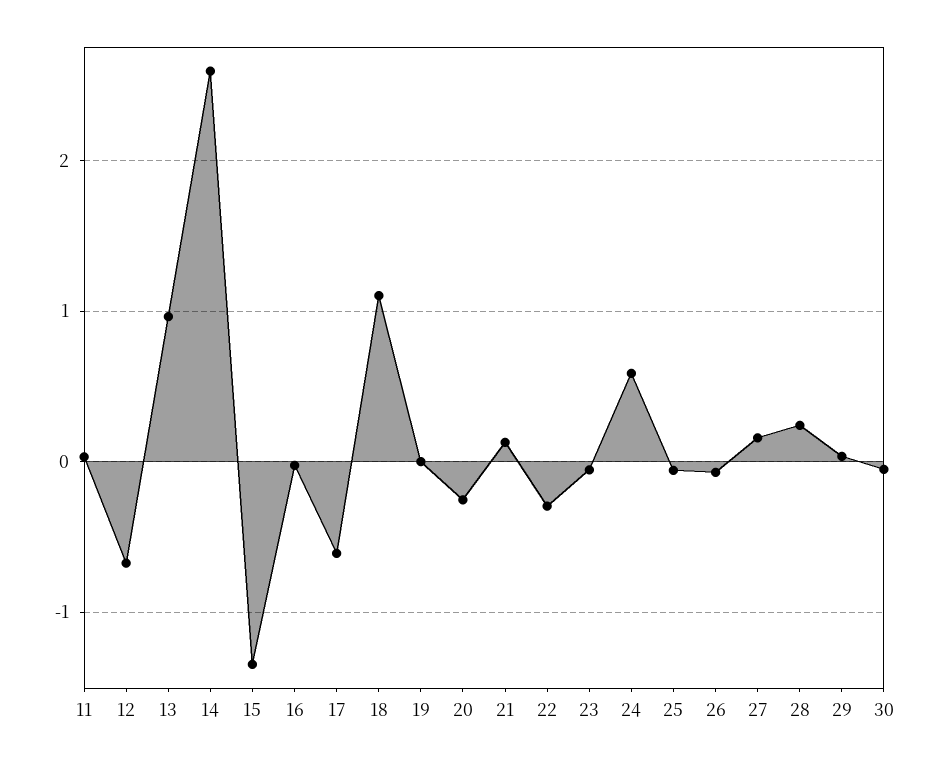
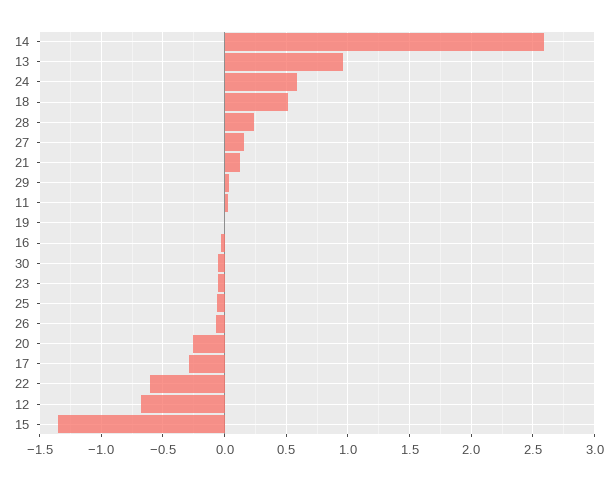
  {
    "11": 0.05,
    "12": -0.7,
    "13": 0.95,
    "14": 2.6,
    "15": -1.35,
    "16": -0.05,
-   "17": -0.6,
+   "17": -0.3,
-   "18": 1.1,
+   "18": 0.5,
    "19": 0,
    "20": -0.25,
    "21": 0.15,
-   "22": -0.3,
+   "22": -0.6,
    "23": -0.05,
    "24": 0.6,
    "25": -0.05,
    "26": -0.05,
    "27": 0.15,
    "28": 0.25,
    "29": 0.05,
    "30": -0.05
  }

